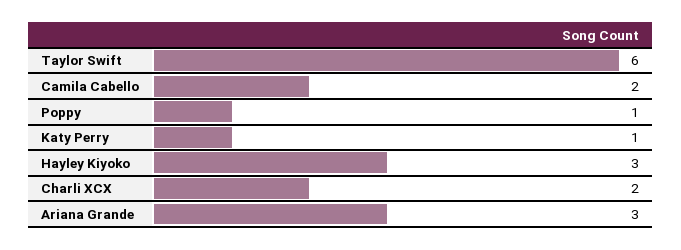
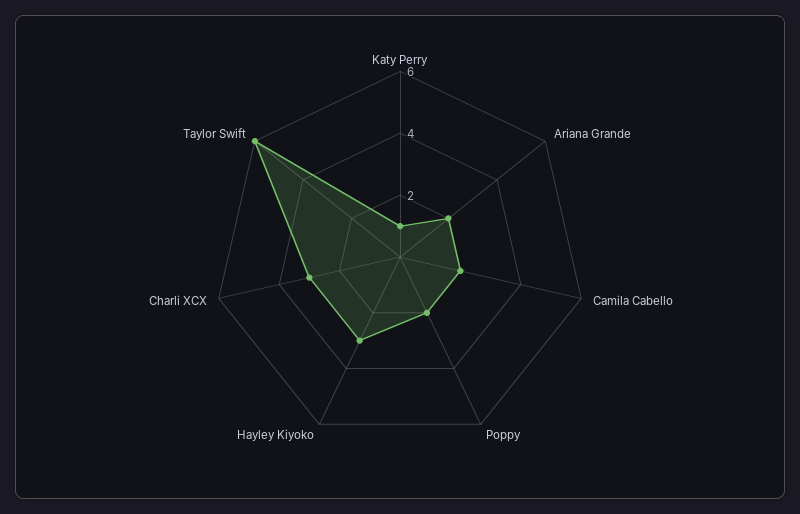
  {
    "Taylor Swift": 6,
    "Camila Cabello": 2,
-   "Poppy": 1,
+   "Poppy": 2,
    "Katy Perry": 1,
    "Hayley Kiyoko": 3,
-   "Charli XCX": 2,
+   "Charli XCX": 3,
-   "Ariana Grande": 3
+   "Ariana Grande": 2
  }

